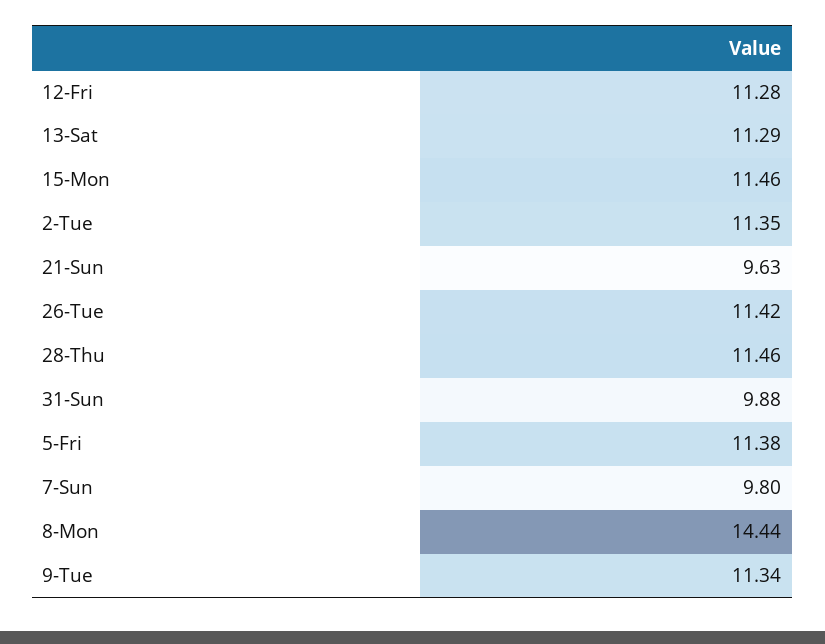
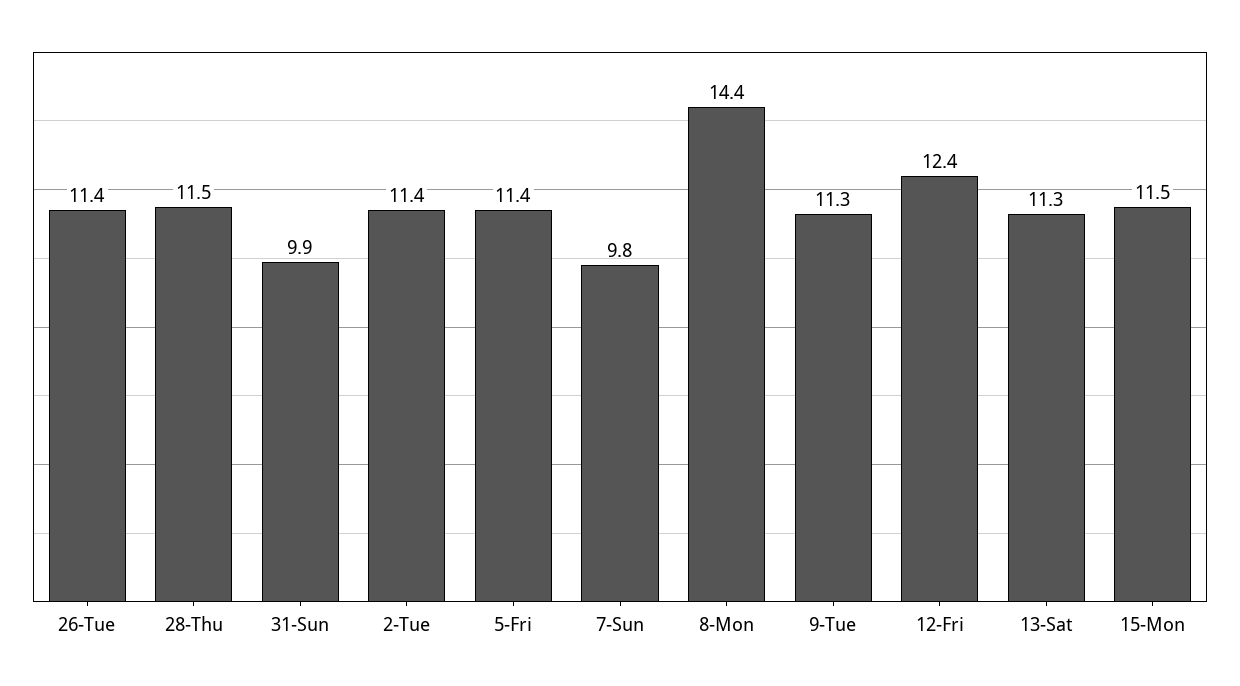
  {
-   "12-Fri": 11.28,
+   "12-Fri": 12.4,
    "13-Sat": 11.29,
    "15-Mon": 11.46,
    "2-Tue": 11.35,
-   "21-Sun": 9.63,
    "26-Tue": 11.42,
    "28-Thu": 11.46,
    "31-Sun": 9.88,
    "5-Fri": 11.38,
    "7-Sun": 9.8,
    "8-Mon": 14.44,
    "9-Tue": 11.34
  }

